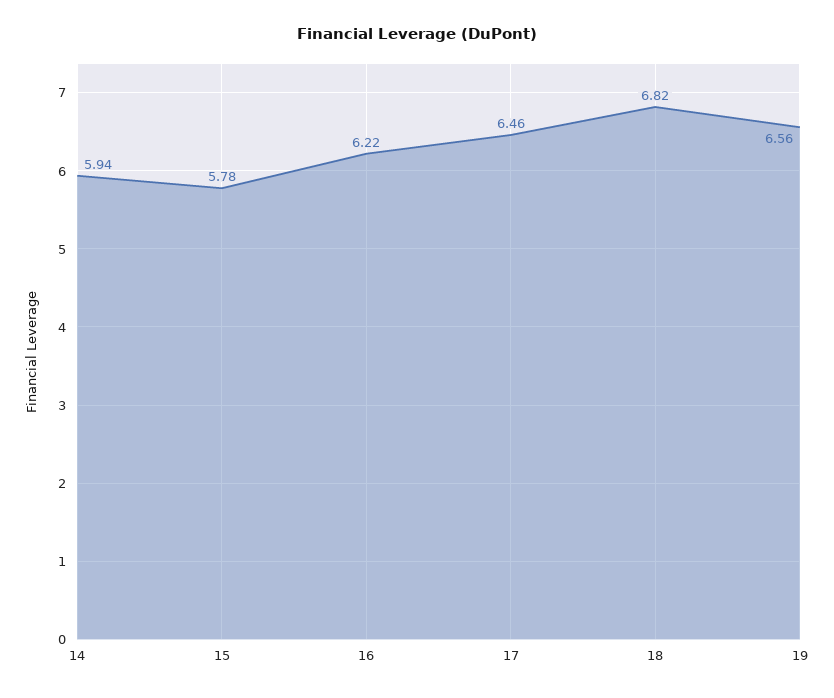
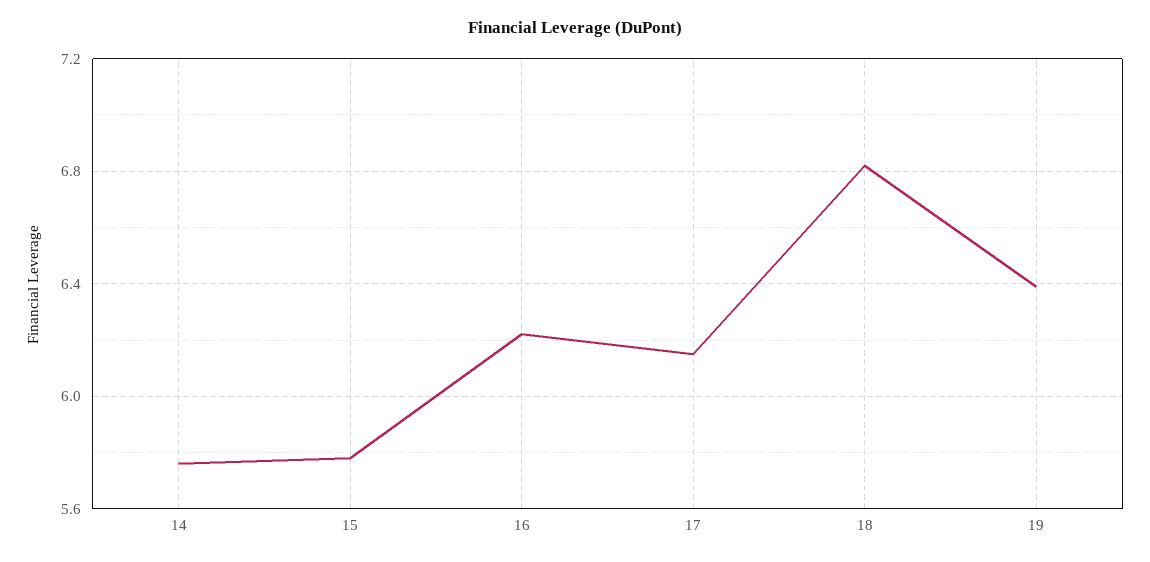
  {
-   "14": 5.94,
+   "14": 5.75,
    "15": 5.78,
    "16": 6.22,
-   "17": 6.46,
+   "17": 6.15,
    "18": 6.82,
-   "19": 6.56
+   "19": 6.4
  }

